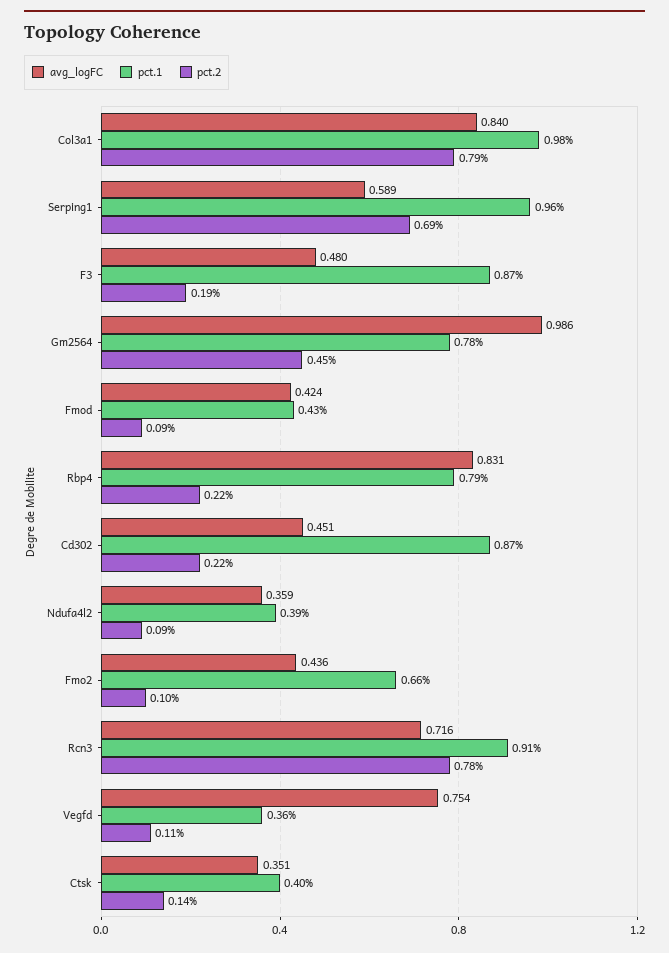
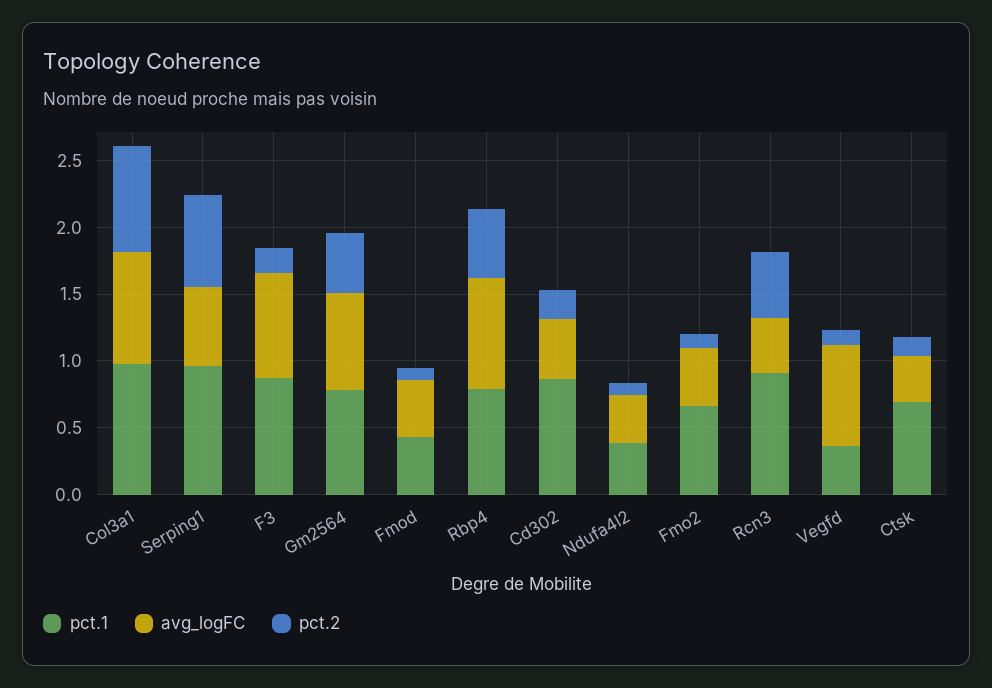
  {
    "avg_logFC": {
      "Col3a1": 0.84,
      "Serping1": 0.589,
-     "F3": 0.48,
+     "F3": 0.8,
-     "Gm2564": 0.986,
+     "Gm2564": 0.7,
      "Fmod": 0.424,
      "Rbp4": 0.831,
      "Cd302": 0.451,
      "Ndufa4l2": 0.359,
      "Fmo2": 0.436,
-     "Rcn3": 0.716,
+     "Rcn3": 0.4,
      "Vegfd": 0.754,
      "Ctsk": 0.351
    },
    "pct.1": {
      "Col3a1": 0.98,
      "Serping1": 0.96,
      "F3": 0.87,
      "Gm2564": 0.78,
      "Fmod": 0.43,
      "Rbp4": 0.79,
      "Cd302": 0.87,
      "Ndufa4l2": 0.39,
      "Fmo2": 0.66,
      "Rcn3": 0.91,
      "Vegfd": 0.36,
-     "Ctsk": 0.4
+     "Ctsk": 0.7
    },
    "pct.2": {
      "Col3a1": 0.79,
      "Serping1": 0.69,
      "F3": 0.19,
      "Gm2564": 0.45,
      "Fmod": 0.09,
-     "Rbp4": 0.22,
+     "Rbp4": 0.5,
      "Cd302": 0.22,
      "Ndufa4l2": 0.09,
      "Fmo2": 0.1,
-     "Rcn3": 0.78,
+     "Rcn3": 0.5,
      "Vegfd": 0.11,
      "Ctsk": 0.14
    }
  }

